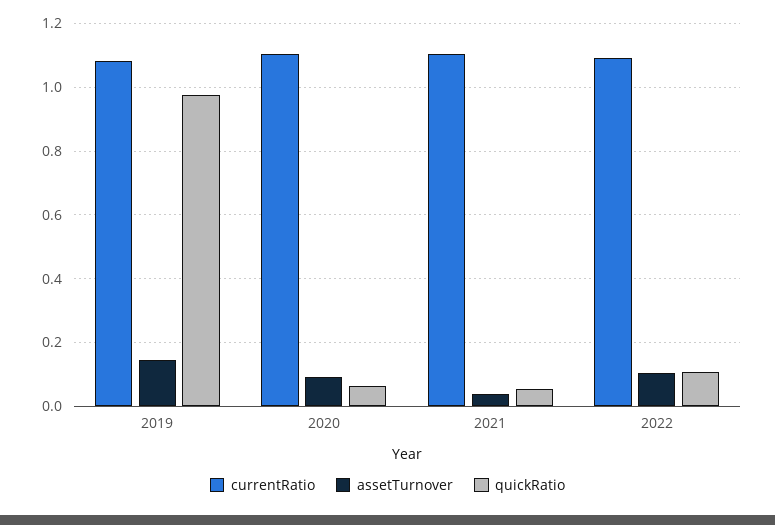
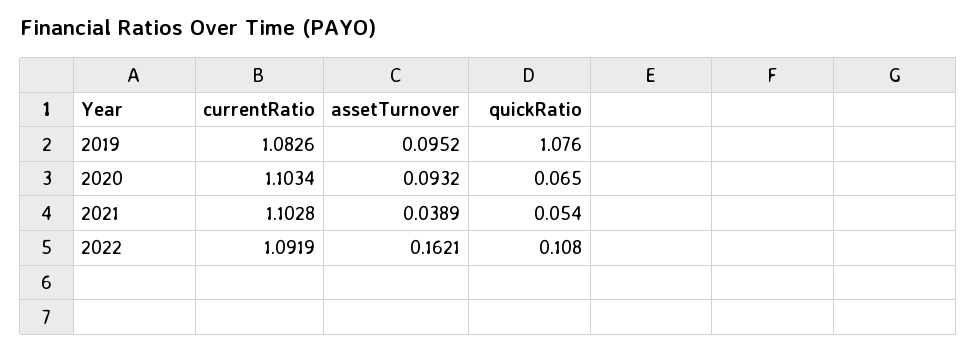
  {
    "currentRatio": {
      "2019": 1.0826,
      "2020": 1.1034,
      "2021": 1.1028,
      "2022": 1.0919
    },
    "assetTurnover": {
-     "2019": 0.14,
+     "2019": 0.0952,
      "2020": 0.0932,
      "2021": 0.0389,
-     "2022": 0.1
+     "2022": 0.1621
    },
    "quickRatio": {
-     "2019": 0.98,
+     "2019": 1.076,
      "2020": 0.065,
      "2021": 0.054,
      "2022": 0.108
    }
  }

